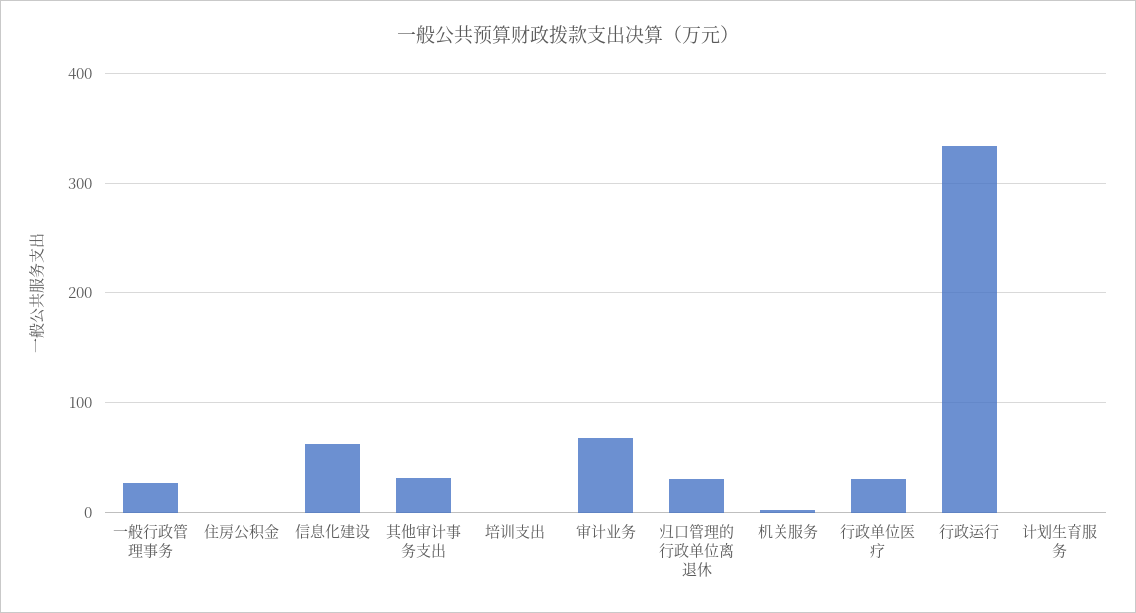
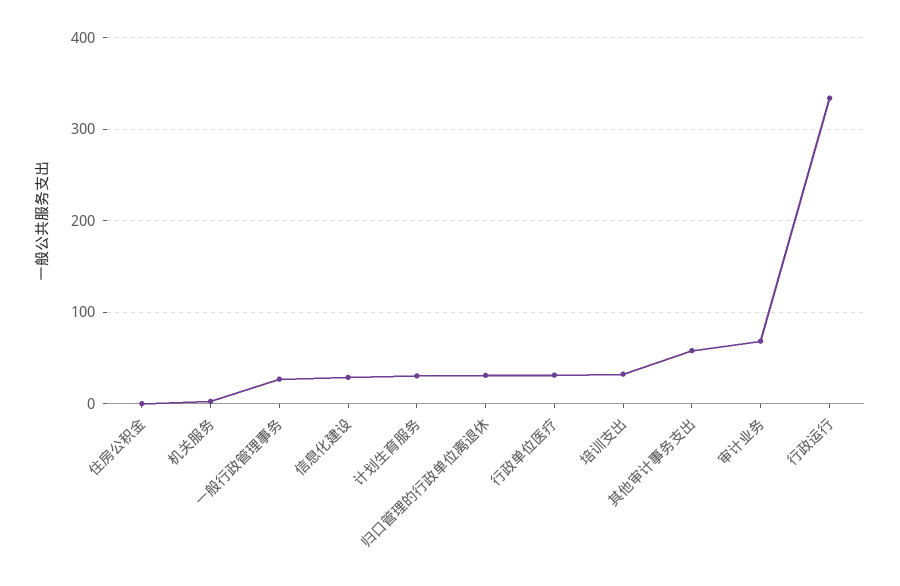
  {
    "一般行政管理事务": 30,
    "住房公积金": 0,
-   "信息化建设": 60,
+   "信息化建设": 30,
-   "其他审计事务支出": 30,
+   "其他审计事务支出": 60,
-   "培训支出": 0,
+   "培训支出": 30,
    "审计业务": 70,
    "归口管理的行政单位离退休": 30,
    "机关服务": 0,
    "行政单位医疗": 30,
    "行政运行": 330,
-   "计划生育服务": 0
+   "计划生育服务": 30
  }

